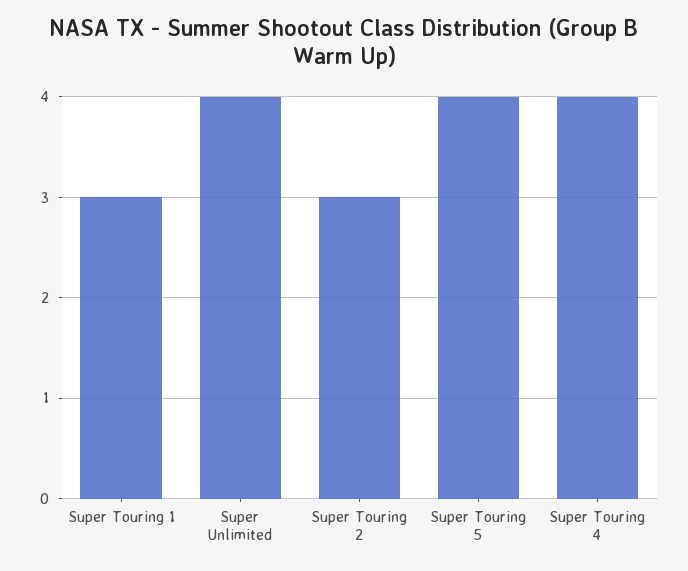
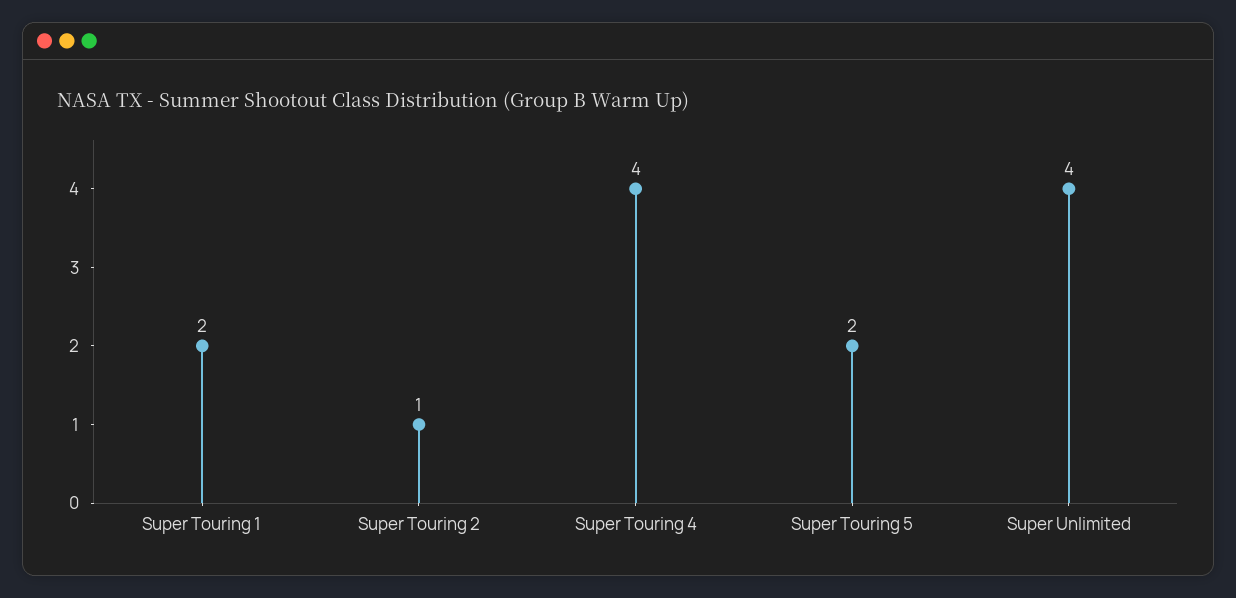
  {
-   "Super Touring 1": 3,
+   "Super Touring 1": 2,
    "Super Unlimited": 4,
-   "Super Touring 2": 3,
+   "Super Touring 2": 1,
-   "Super Touring 5": 4,
+   "Super Touring 5": 2,
    "Super Touring 4": 4
  }

